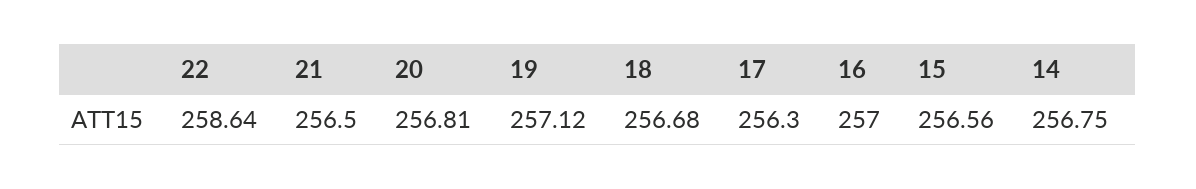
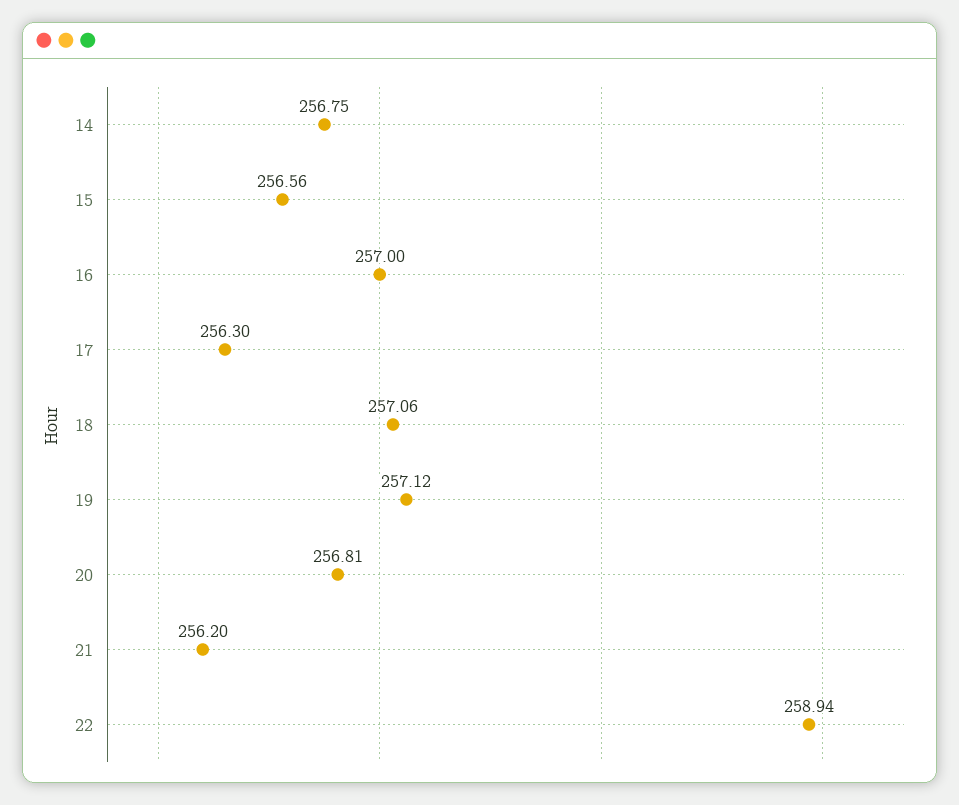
  {
-   "22": 258.64,
+   "22": 258.94,
-   "21": 256.5,
+   "21": 256.2,
    "20": 256.81,
    "19": 257.12,
-   "18": 256.68,
+   "18": 257.06,
    "17": 256.3,
    "16": 257,
    "15": 256.56,
    "14": 256.75
  }

